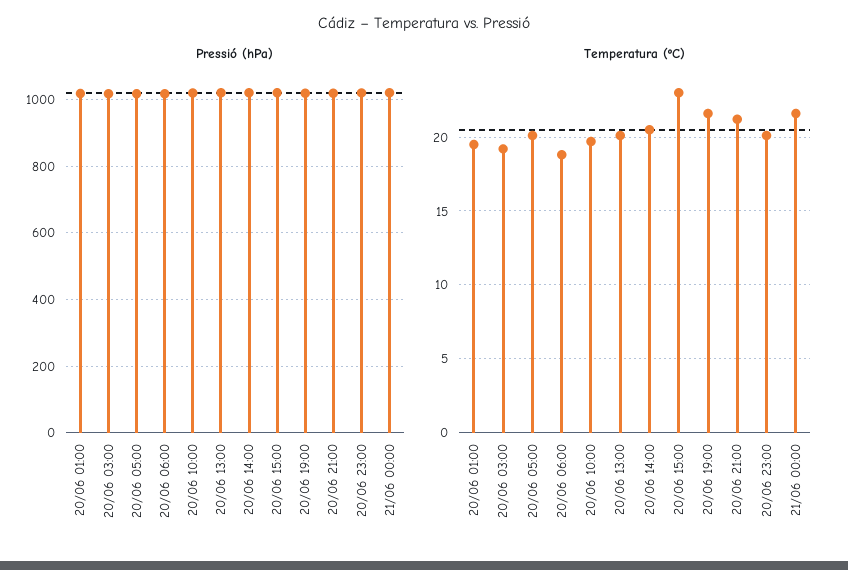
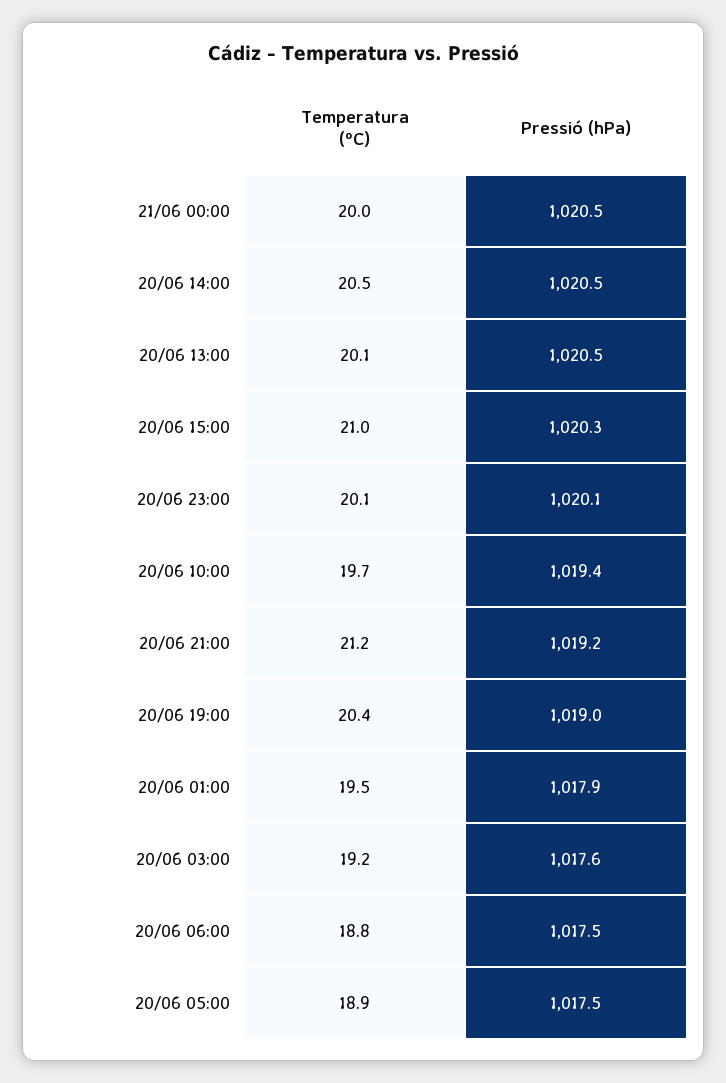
  {
    "Pressió (hPa)": {
      "20/06 01:00": 1017.9,
      "20/06 03:00": 1017.6,
      "20/06 05:00": 1017.5,
      "20/06 06:00": 1017.5,
      "20/06 10:00": 1019.4,
      "20/06 13:00": 1020.5,
      "20/06 14:00": 1020.5,
      "20/06 15:00": 1020.3,
      "20/06 19:00": 1019,
      "20/06 21:00": 1019.2,
      "20/06 23:00": 1020.1,
      "21/06 00:00": 1020.5
    },
    "Temperatura (ºC)": {
      "20/06 01:00": 19.5,
      "20/06 03:00": 19.2,
-     "20/06 05:00": 20,
+     "20/06 05:00": 18.9,
      "20/06 06:00": 18.8,
      "20/06 10:00": 19.7,
      "20/06 13:00": 20.1,
      "20/06 14:00": 20.5,
-     "20/06 15:00": 23,
+     "20/06 15:00": 21,
-     "20/06 19:00": 21.5,
+     "20/06 19:00": 20.4,
      "20/06 21:00": 21.2,
      "20/06 23:00": 20.1,
-     "21/06 00:00": 21.5
+     "21/06 00:00": 20
    }
  }

